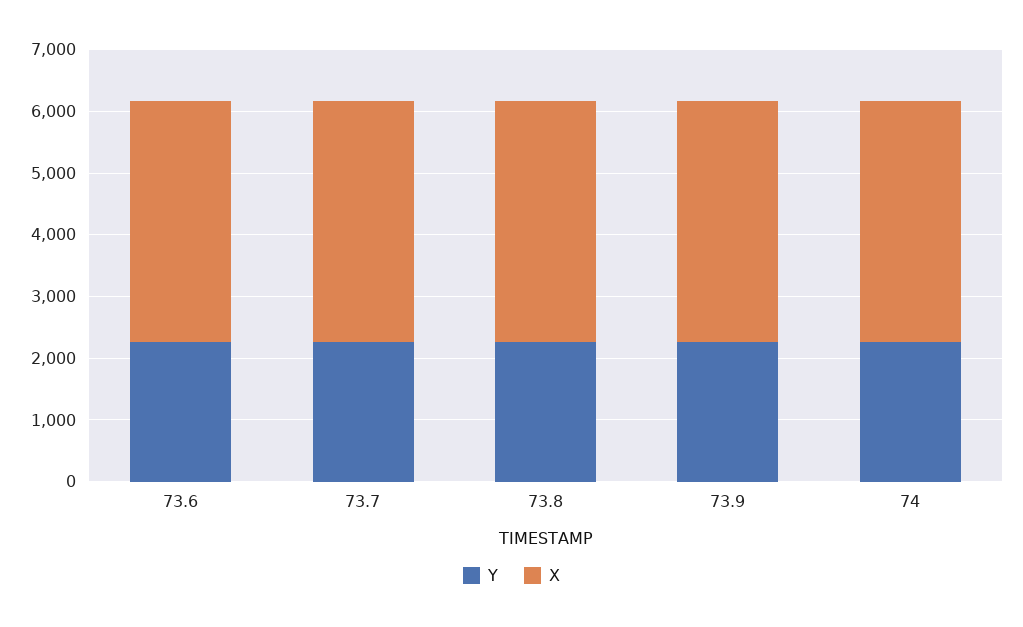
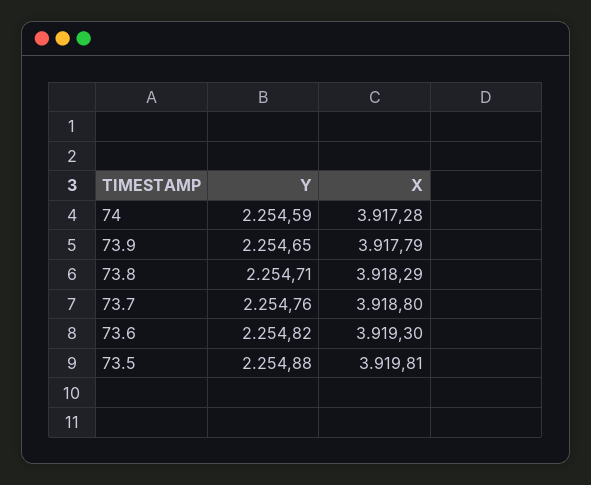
  {
    "Y": {
      "73.6": 2254.82,
      "73.7": 2254.76,
      "73.8": 2254.71,
      "73.9": 2254.65,
-     "74": 2254.59
+     "74": 2254.59,
+     "73.5": 2254.88
    },
    "X": {
      "73.6": 3919.3,
      "73.7": 3918.8,
      "73.8": 3918.29,
      "73.9": 3917.79,
-     "74": 3917.28
+     "74": 3917.28,
+     "73.5": 3919.81
    }
  }

